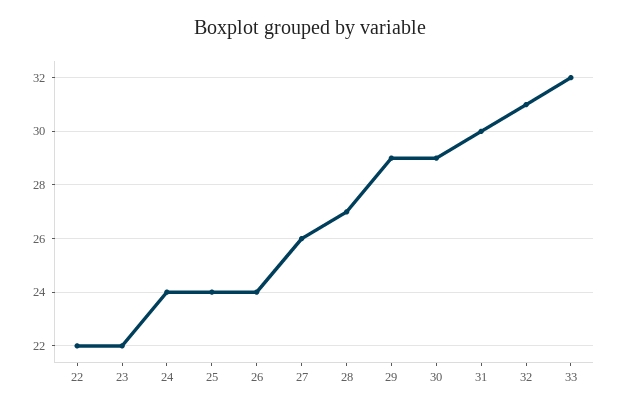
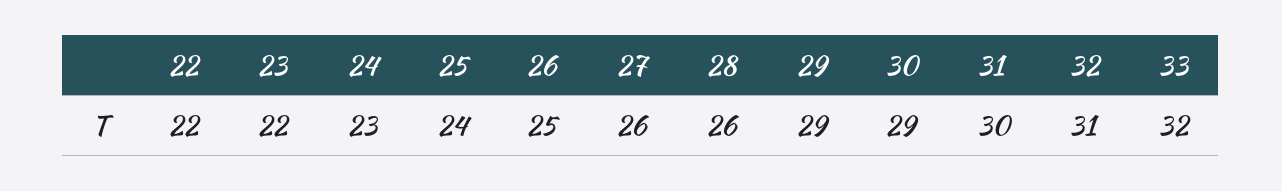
  {
    "22": 22,
    "23": 22,
-   "24": 24,
+   "24": 23,
    "25": 24,
-   "26": 24,
+   "26": 25,
    "27": 26,
-   "28": 27,
+   "28": 26,
    "29": 29,
    "30": 29,
    "31": 30,
    "32": 31,
    "33": 32
  }

